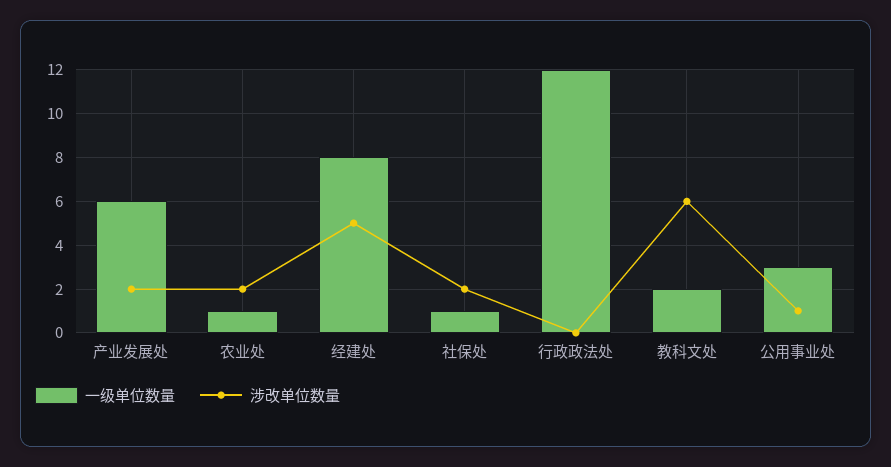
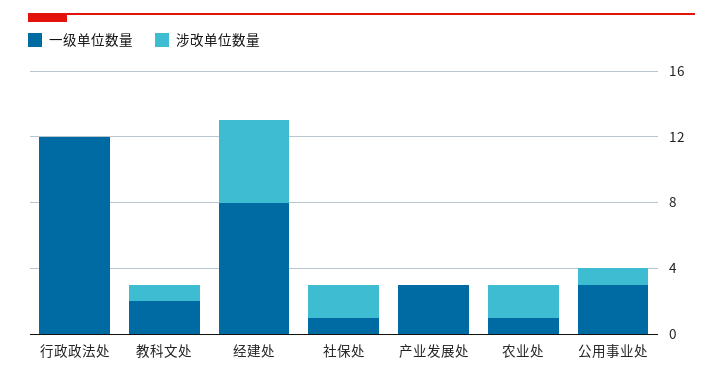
  {
    "一级单位数量": {
-     "产业发展处": 6,
+     "产业发展处": 3,
      "农业处": 1,
      "经建处": 8,
      "社保处": 1,
      "行政政法处": 12,
      "教科文处": 2,
      "公用事业处": 3
    },
    "涉改单位数量": {
-     "产业发展处": 2,
+     "产业发展处": 0,
      "农业处": 2,
      "经建处": 5,
      "社保处": 2,
      "行政政法处": 0,
-     "教科文处": 6,
+     "教科文处": 1,
      "公用事业处": 1
    }
  }

